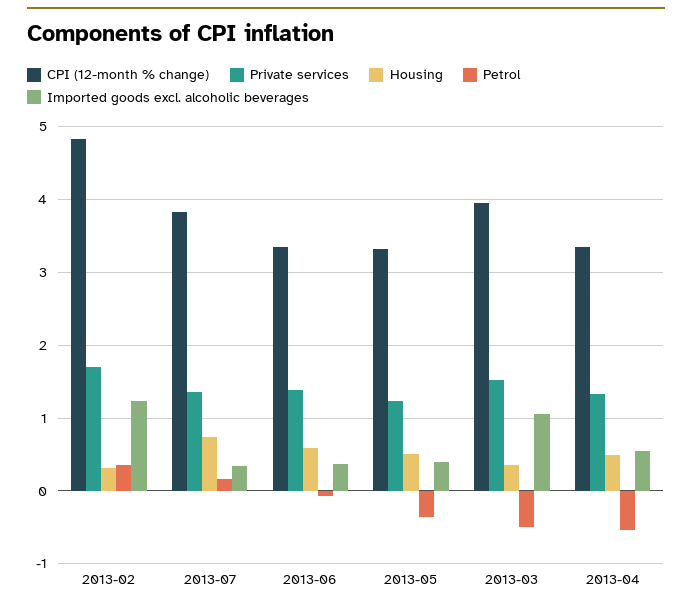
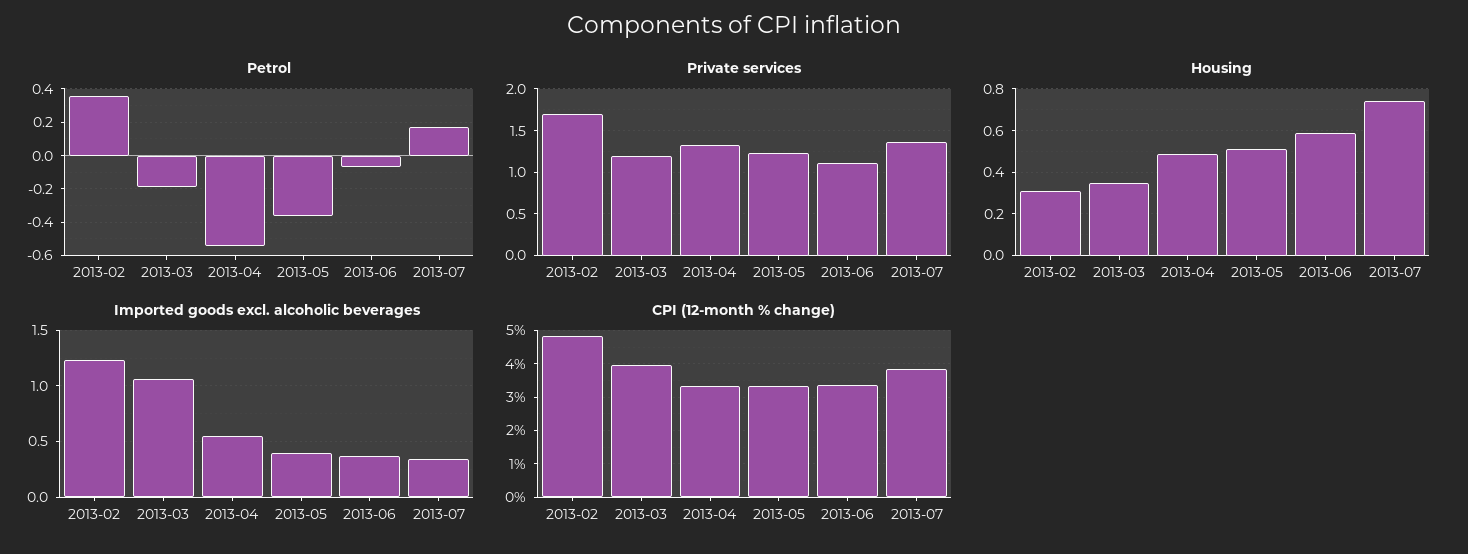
  {
    "CPI (12-month % change)": {
      "2013-02": 4.8,
      "2013-07": 3.8,
      "2013-06": 3.4,
      "2013-05": 3.3,
      "2013-03": 4,
      "2013-04": 3.3
    },
    "Private services": {
      "2013-02": 1.7,
      "2013-07": 1.4,
-     "2013-06": 1.4,
+     "2013-06": 1.1,
      "2013-05": 1.2,
-     "2013-03": 1.5,
+     "2013-03": 1.2,
      "2013-04": 1.3
    },
    "Housing": {
      "2013-02": 0.3,
      "2013-07": 0.75,
      "2013-06": 0.6,
      "2013-05": 0.5,
      "2013-03": 0.35,
      "2013-04": 0.5
    },
    "Petrol": {
      "2013-02": 0.35,
      "2013-07": 0.15,
      "2013-06": -0.05,
      "2013-05": -0.35,
-     "2013-03": -0.5,
+     "2013-03": -0.2,
      "2013-04": -0.55
    },
    "Imported goods excl. alcoholic beverages": {
      "2013-02": 1.2,
      "2013-07": 0.3,
      "2013-06": 0.4,
      "2013-05": 0.4,
      "2013-03": 1.1,
      "2013-04": 0.6
    }
  }

